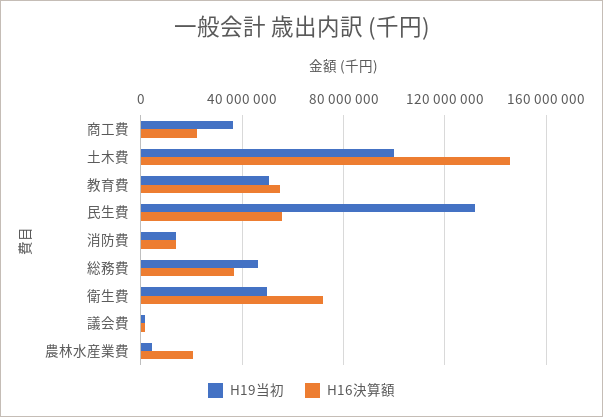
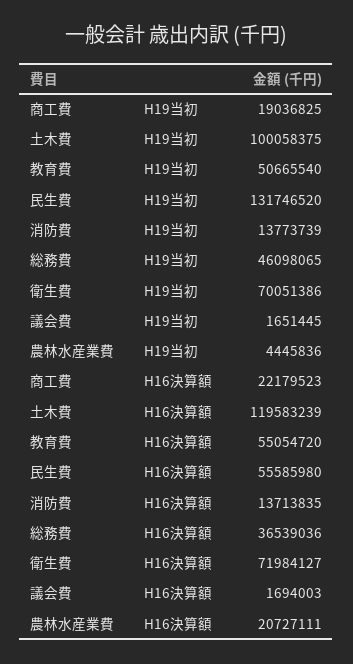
  {
    "H19当初": {
-     "商工費": 35000000,
+     "商工費": 19036825,
      "土木費": 100058375,
      "教育費": 50665540,
      "民生費": 131746520,
      "消防費": 13773739,
      "総務費": 46098065,
-     "衛生費": 50000000,
+     "衛生費": 70051386,
      "議会費": 1651445,
      "農林水産業費": 4445836
    },
    "H16決算額": {
      "商工費": 22179523,
-     "土木費": 145000000,
+     "土木費": 119583239,
      "教育費": 55054720,
      "民生費": 55585980,
      "消防費": 13713835,
      "総務費": 36539036,
      "衛生費": 71984127,
      "議会費": 1694003,
      "農林水産業費": 20727111
    }
  }

